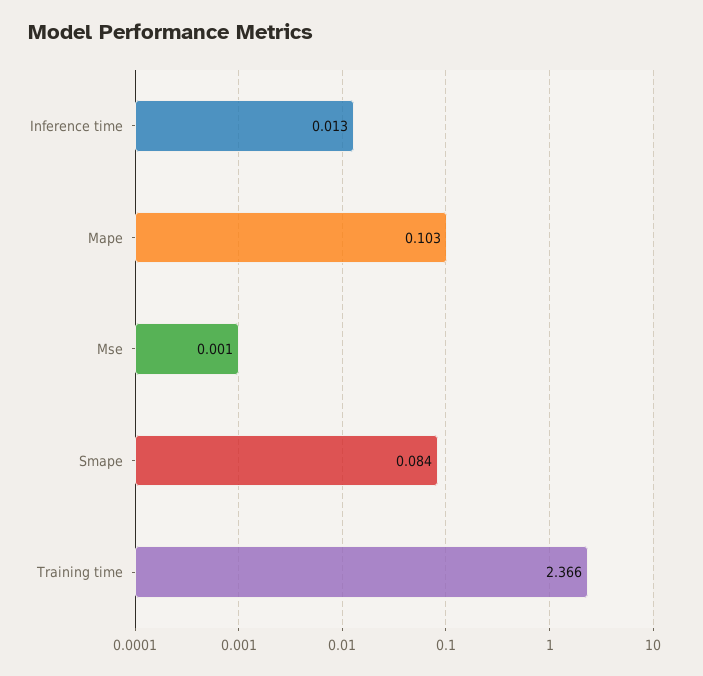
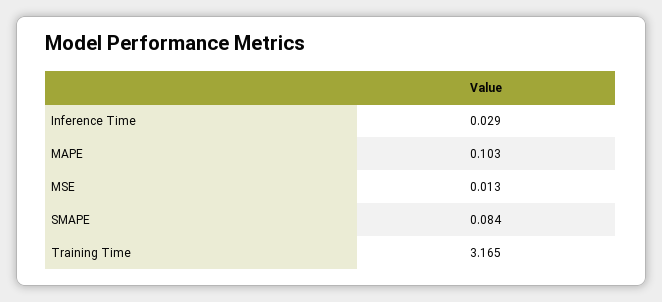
  {
-   "Inference time": 0.013,
+   "Inference time": 0.029,
    "Mape": 0.103,
-   "Mse": 0.001,
+   "Mse": 0.013,
    "Smape": 0.084,
-   "Training time": 2.366
+   "Training time": 3.165
  }

